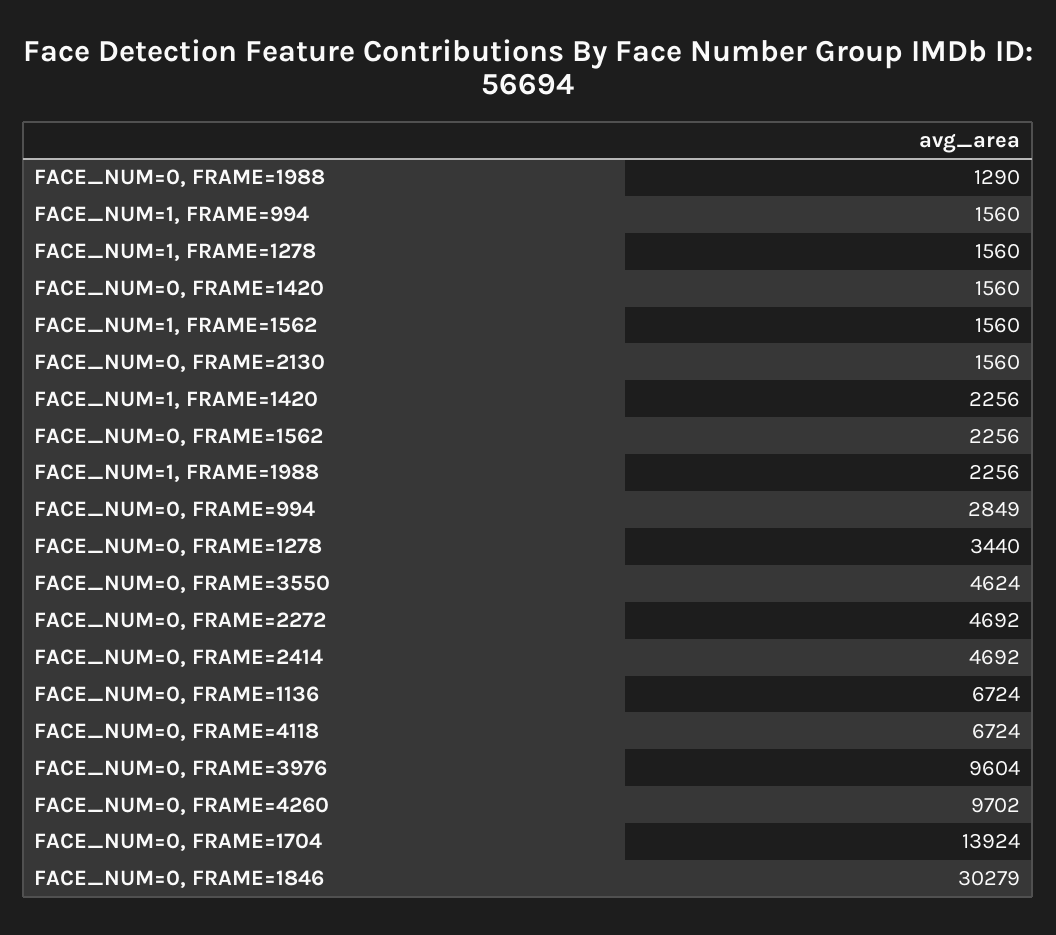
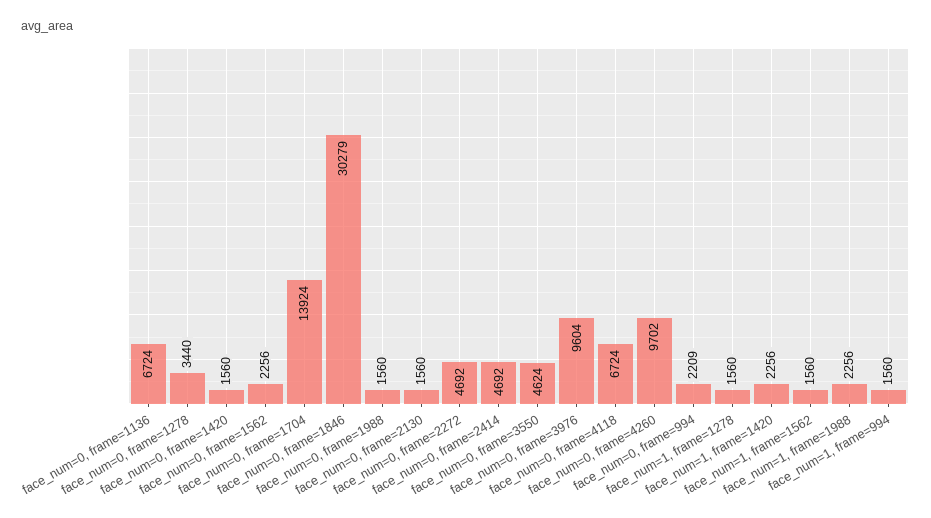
  {
-   "FACE_NUM=0, FRAME=1988": 1290,
+   "FACE_NUM=0, FRAME=1988": 1560,
    "FACE_NUM=1, FRAME=994": 1560,
    "FACE_NUM=1, FRAME=1278": 1560,
    "FACE_NUM=0, FRAME=1420": 1560,
    "FACE_NUM=1, FRAME=1562": 1560,
    "FACE_NUM=0, FRAME=2130": 1560,
    "FACE_NUM=1, FRAME=1420": 2256,
    "FACE_NUM=0, FRAME=1562": 2256,
    "FACE_NUM=1, FRAME=1988": 2256,
-   "FACE_NUM=0, FRAME=994": 2849,
+   "FACE_NUM=0, FRAME=994": 2209,
    "FACE_NUM=0, FRAME=1278": 3440,
    "FACE_NUM=0, FRAME=3550": 4624,
    "FACE_NUM=0, FRAME=2272": 4692,
    "FACE_NUM=0, FRAME=2414": 4692,
    "FACE_NUM=0, FRAME=1136": 6724,
    "FACE_NUM=0, FRAME=4118": 6724,
    "FACE_NUM=0, FRAME=3976": 9604,
    "FACE_NUM=0, FRAME=4260": 9702,
    "FACE_NUM=0, FRAME=1704": 13924,
    "FACE_NUM=0, FRAME=1846": 30279
  }

